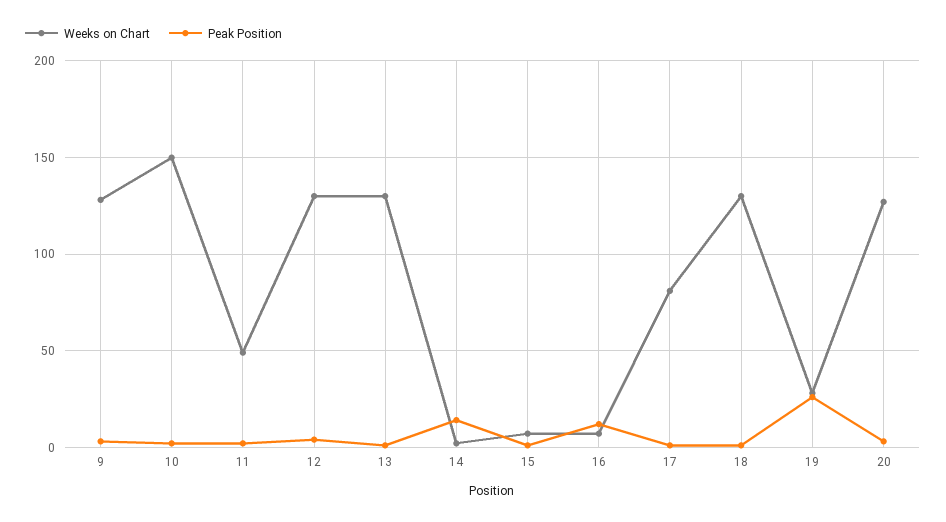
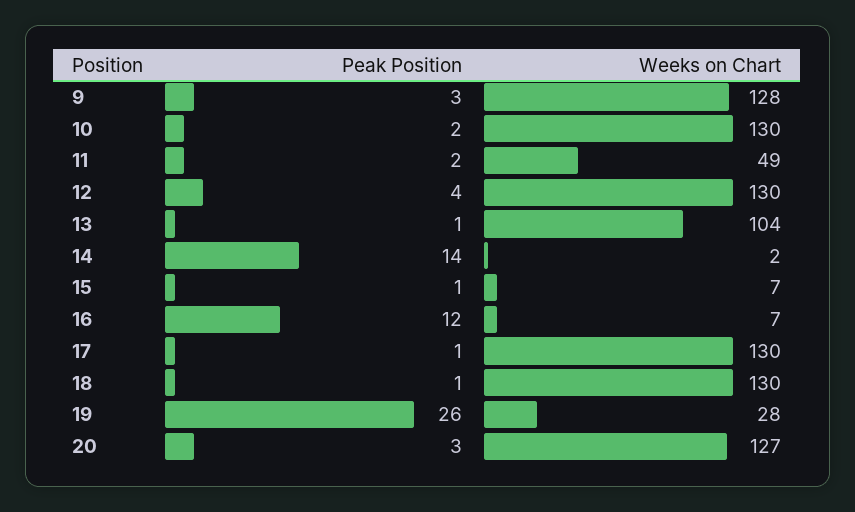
  {
    "Weeks on Chart": {
      "9": 128,
-     "10": 150,
+     "10": 130,
      "11": 49,
      "12": 130,
-     "13": 130,
+     "13": 104,
      "14": 2,
      "15": 7,
      "16": 7,
-     "17": 80,
+     "17": 130,
      "18": 130,
      "19": 28,
      "20": 127
    },
    "Peak Position": {
      "9": 3,
      "10": 2,
      "11": 2,
      "12": 4,
      "13": 1,
      "14": 14,
      "15": 1,
      "16": 12,
      "17": 1,
      "18": 1,
      "19": 26,
      "20": 3
    }
  }

